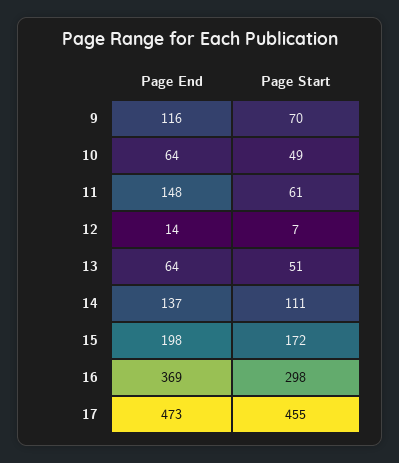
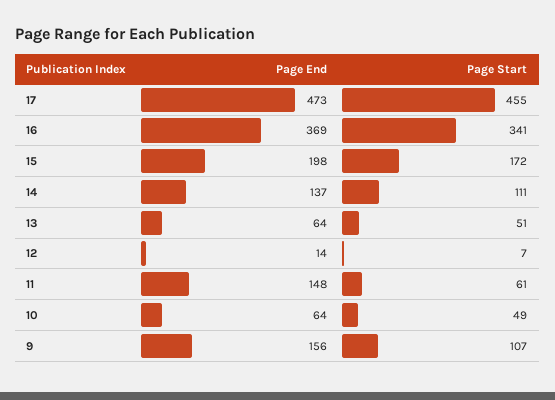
  {
    "Page End": {
-     "9": 116,
+     "9": 156,
      "10": 64,
      "11": 148,
      "12": 14,
      "13": 64,
      "14": 137,
      "15": 198,
      "16": 369,
      "17": 473
    },
    "Page Start": {
-     "9": 70,
+     "9": 107,
      "10": 49,
      "11": 61,
      "12": 7,
      "13": 51,
      "14": 111,
      "15": 172,
-     "16": 298,
+     "16": 341,
      "17": 455
    }
  }

